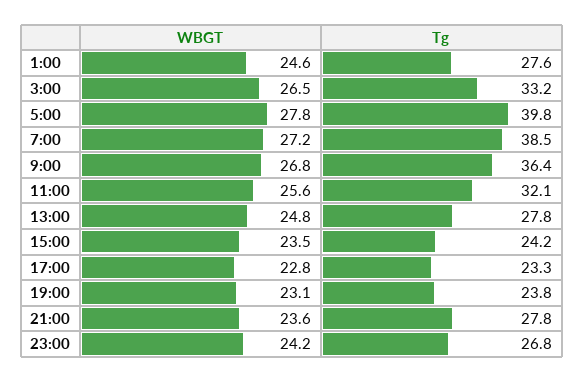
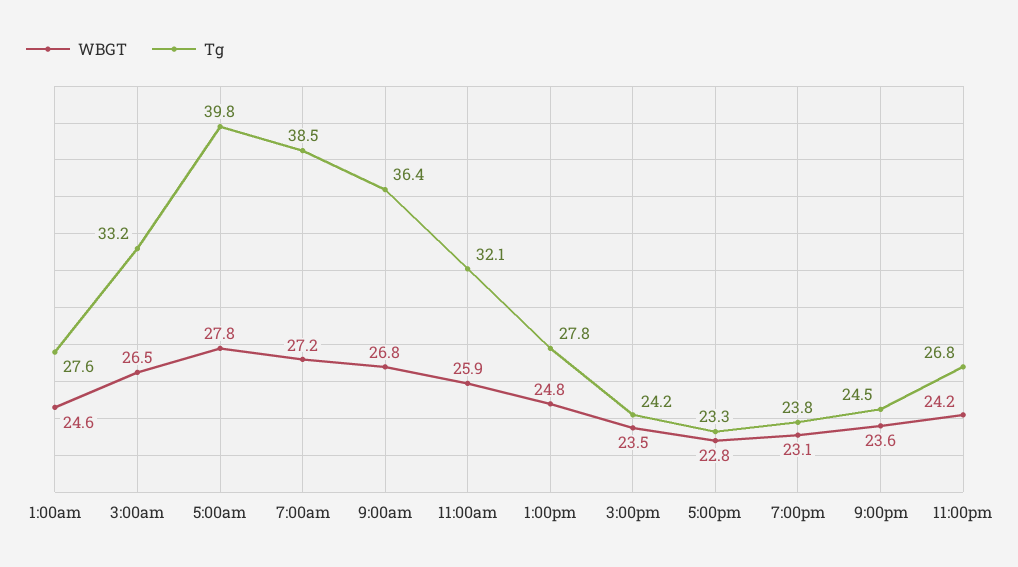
  {
    "WBGT": {
      "1:00": 24.6,
      "3:00": 26.5,
      "5:00": 27.8,
      "7:00": 27.2,
      "9:00": 26.8,
-     "11:00": 25.6,
+     "11:00": 25.9,
      "13:00": 24.8,
      "15:00": 23.5,
      "17:00": 22.8,
      "19:00": 23.1,
      "21:00": 23.6,
      "23:00": 24.2
    },
    "Tg": {
      "1:00": 27.6,
      "3:00": 33.2,
      "5:00": 39.8,
      "7:00": 38.5,
      "9:00": 36.4,
      "11:00": 32.1,
      "13:00": 27.8,
      "15:00": 24.2,
      "17:00": 23.3,
      "19:00": 23.8,
-     "21:00": 27.8,
+     "21:00": 24.5,
      "23:00": 26.8
    }
  }

